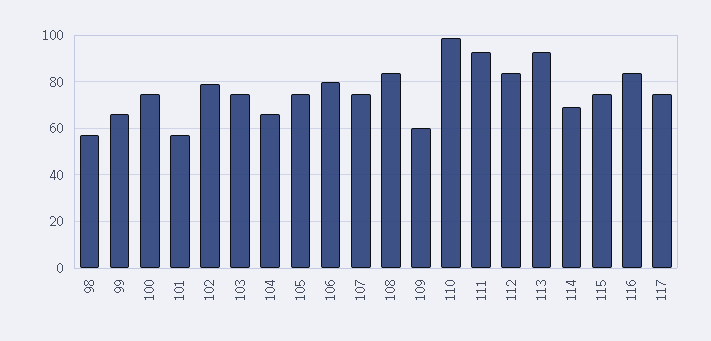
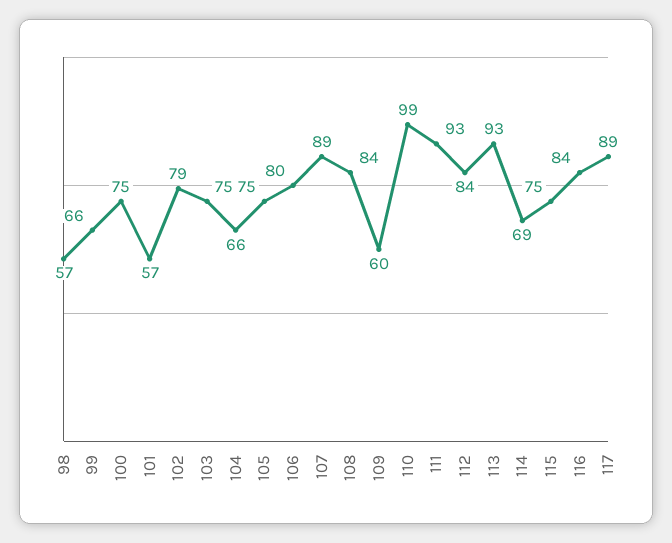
  {
    "98": 57,
    "99": 66,
    "100": 75,
    "101": 57,
    "102": 79,
    "103": 75,
    "104": 66,
    "105": 75,
    "106": 80,
-   "107": 75,
+   "107": 89,
    "108": 84,
    "109": 60,
    "110": 99,
    "111": 93,
    "112": 84,
    "113": 93,
    "114": 69,
    "115": 75,
    "116": 84,
-   "117": 75
+   "117": 89
  }

